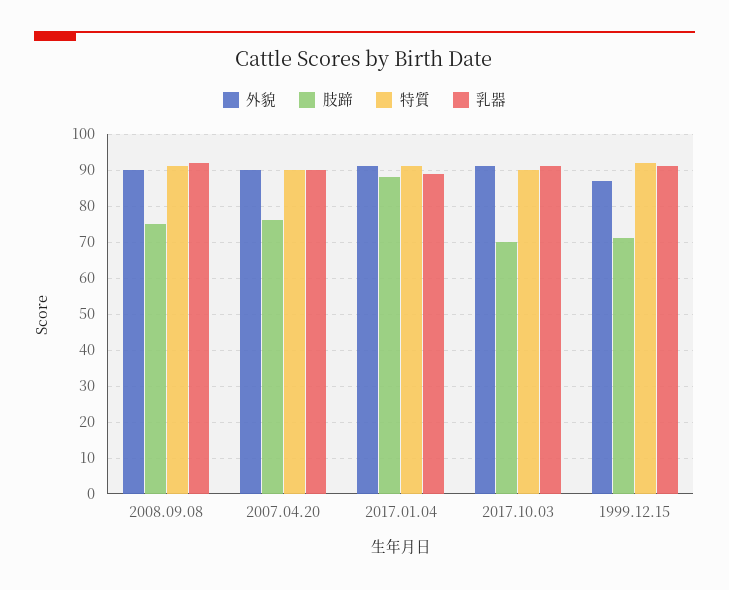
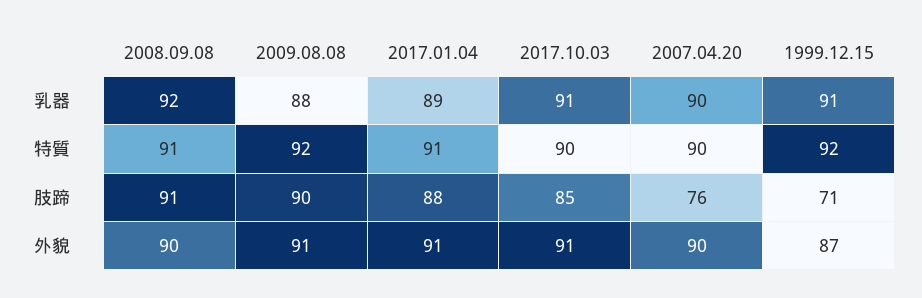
  {
    "外貌": {
      "2008.09.08": 90,
      "2007.04.20": 90,
      "2017.01.04": 91,
      "2017.10.03": 91,
-     "1999.12.15": 87
+     "1999.12.15": 87,
+     "2009.08.08": 91
    },
    "肢蹄": {
-     "2008.09.08": 75,
+     "2008.09.08": 91,
      "2007.04.20": 76,
      "2017.01.04": 88,
-     "2017.10.03": 70,
+     "2017.10.03": 85,
-     "1999.12.15": 71
+     "1999.12.15": 71,
+     "2009.08.08": 90
    },
    "特質": {
      "2008.09.08": 91,
      "2007.04.20": 90,
      "2017.01.04": 91,
      "2017.10.03": 90,
-     "1999.12.15": 92
+     "1999.12.15": 92,
+     "2009.08.08": 92
    },
    "乳器": {
      "2008.09.08": 92,
      "2007.04.20": 90,
      "2017.01.04": 89,
      "2017.10.03": 91,
-     "1999.12.15": 91
+     "1999.12.15": 91,
+     "2009.08.08": 88
    }
  }

